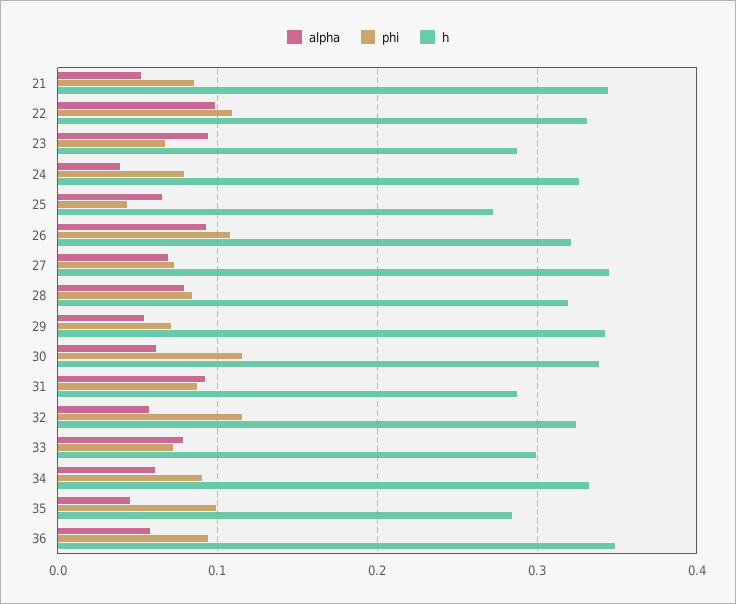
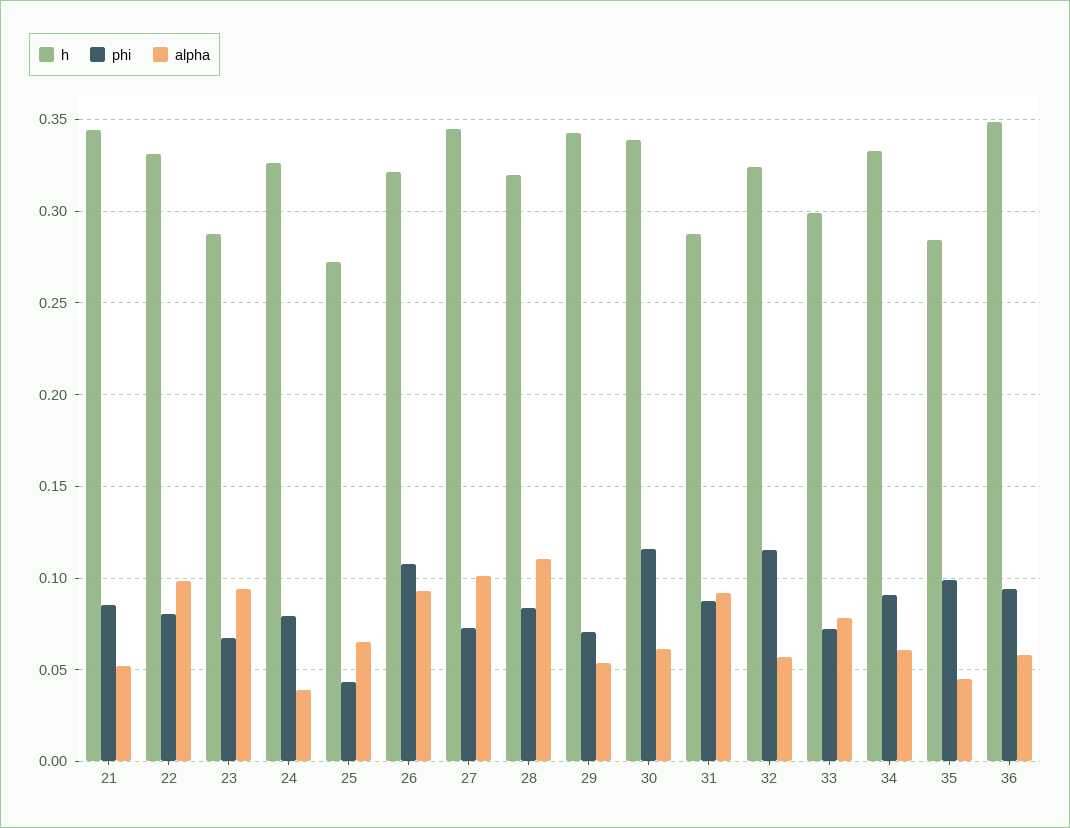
  {
    "alpha": {
      "21": 0.05,
      "22": 0.1,
      "23": 0.095,
      "24": 0.04,
      "25": 0.065,
      "26": 0.095,
-     "27": 0.07,
+     "27": 0.1,
-     "28": 0.08,
+     "28": 0.11,
      "29": 0.055,
      "30": 0.06,
      "31": 0.09,
      "32": 0.055,
      "33": 0.08,
      "34": 0.06,
      "35": 0.045,
      "36": 0.06
    },
    "phi": {
      "21": 0.085,
-     "22": 0.11,
+     "22": 0.08,
      "23": 0.065,
      "24": 0.08,
      "25": 0.045,
      "26": 0.11,
      "27": 0.075,
      "28": 0.085,
      "29": 0.07,
      "30": 0.115,
      "31": 0.085,
      "32": 0.115,
      "33": 0.07,
      "34": 0.09,
      "35": 0.1,
      "36": 0.095
    },
    "h": {
      "21": 0.345,
      "22": 0.33,
      "23": 0.29,
      "24": 0.325,
      "25": 0.27,
      "26": 0.32,
      "27": 0.345,
      "28": 0.32,
      "29": 0.345,
      "30": 0.34,
      "31": 0.285,
      "32": 0.325,
      "33": 0.3,
      "34": 0.335,
      "35": 0.285,
      "36": 0.35
    }
  }

